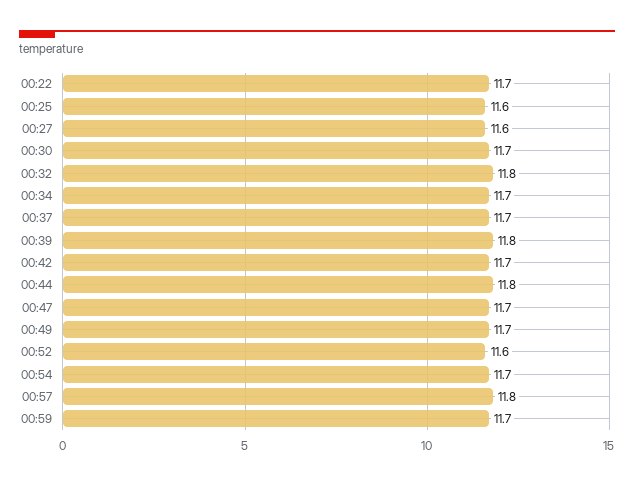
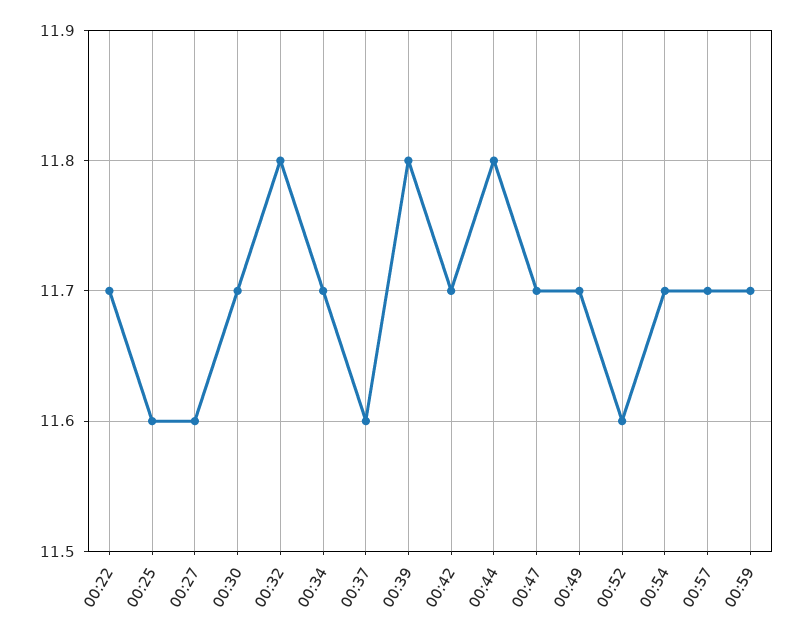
  {
    "00:22": 11.7,
    "00:25": 11.6,
    "00:27": 11.6,
    "00:30": 11.7,
    "00:32": 11.8,
    "00:34": 11.7,
-   "00:37": 11.7,
+   "00:37": 11.6,
    "00:39": 11.8,
    "00:42": 11.7,
    "00:44": 11.8,
    "00:47": 11.7,
    "00:49": 11.7,
    "00:52": 11.6,
    "00:54": 11.7,
-   "00:57": 11.8,
+   "00:57": 11.7,
    "00:59": 11.7
  }

